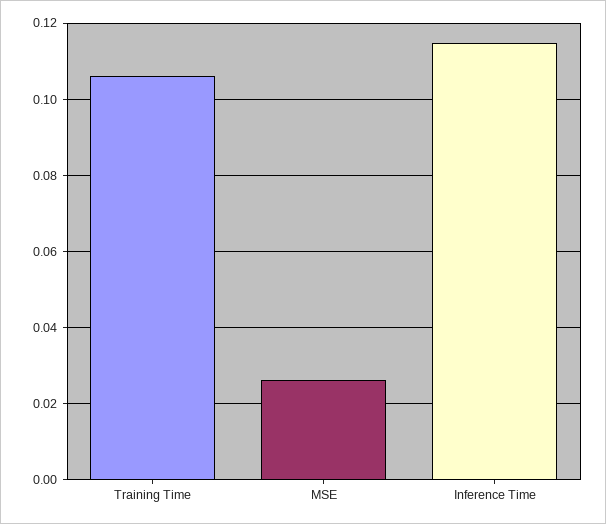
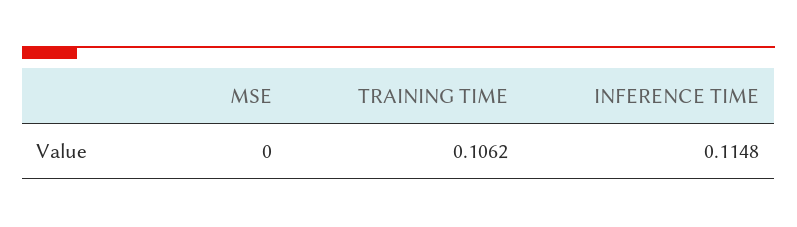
  {
    "Training Time": 0.1062,
-   "MSE": 0.026,
+   "MSE": 0,
    "Inference Time": 0.1148
  }

